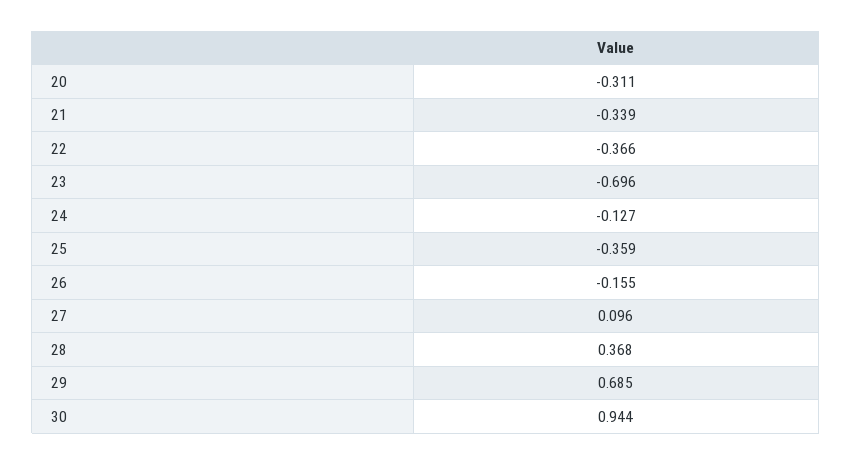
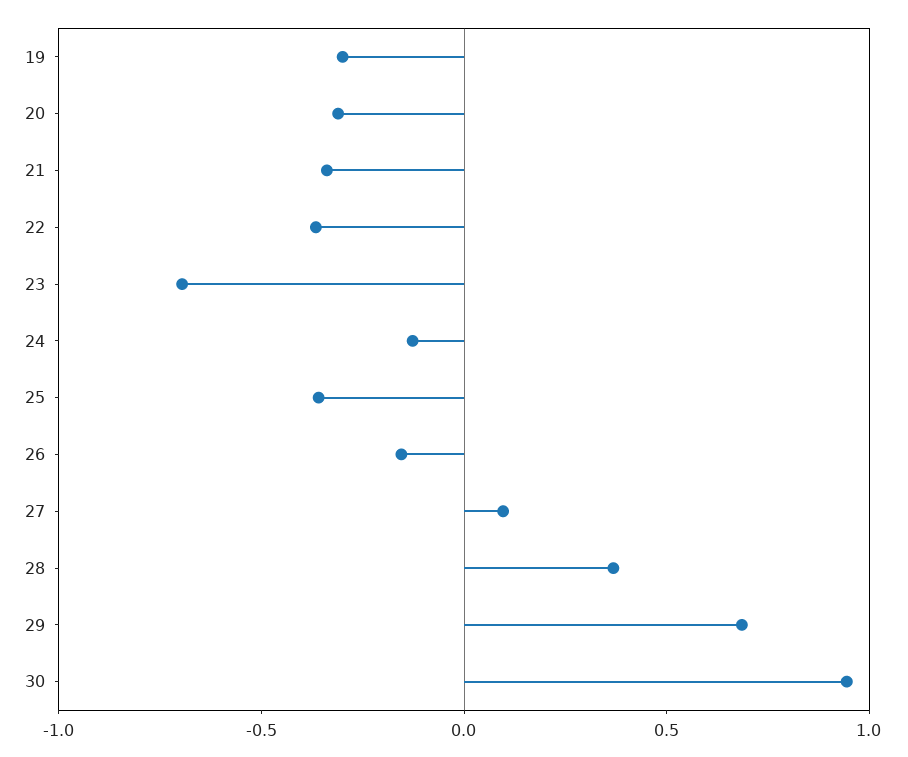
  {
    "20": -0.311,
    "21": -0.339,
    "22": -0.366,
    "23": -0.696,
    "24": -0.127,
    "25": -0.359,
    "26": -0.155,
    "27": 0.096,
    "28": 0.368,
    "29": 0.685,
-   "30": 0.944
+   "30": 0.944,
+   "19": -0.3
  }

